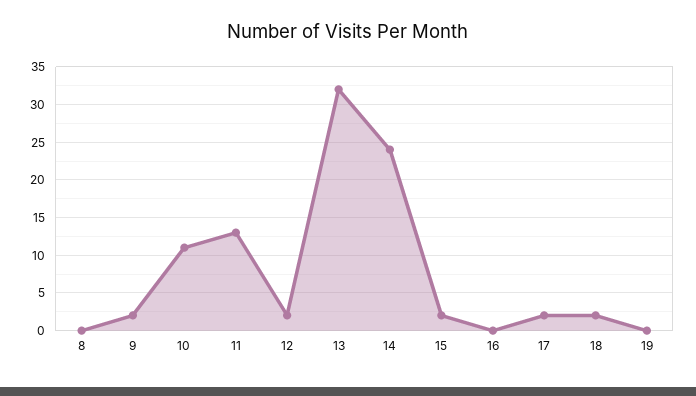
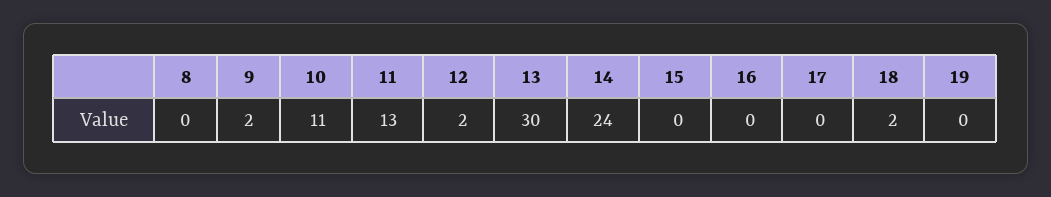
  {
    "8": 0,
    "9": 2,
    "10": 11,
    "11": 13,
    "12": 2,
-   "13": 32,
+   "13": 30,
    "14": 24,
-   "15": 2,
+   "15": 0,
    "16": 0,
-   "17": 2,
+   "17": 0,
    "18": 2,
    "19": 0
  }

